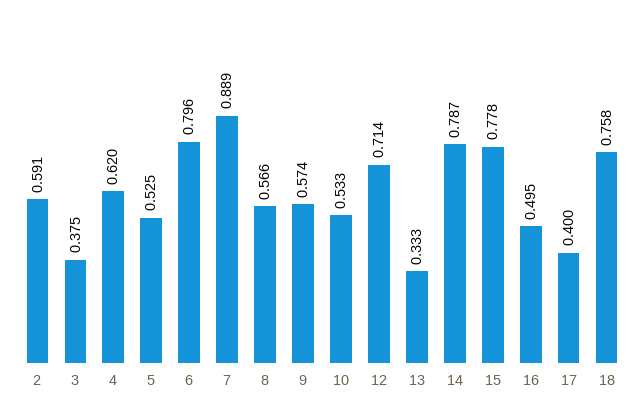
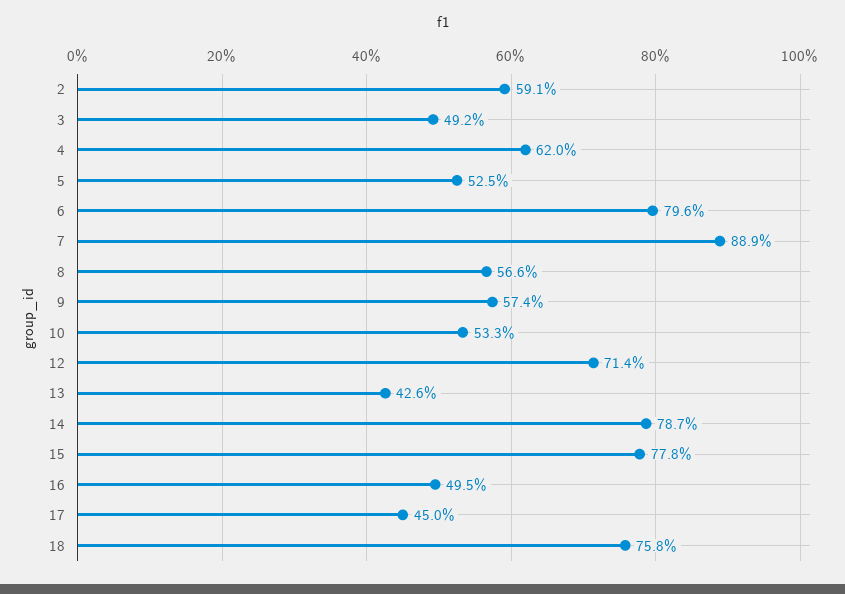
  {
    "2": 0.591,
-   "3": 0.375,
+   "3": 0.492,
    "4": 0.62,
    "5": 0.525,
    "6": 0.796,
    "7": 0.889,
    "8": 0.566,
    "9": 0.574,
    "10": 0.533,
    "12": 0.714,
-   "13": 0.333,
+   "13": 0.426,
    "14": 0.787,
    "15": 0.778,
    "16": 0.495,
-   "17": 0.4,
+   "17": 0.45,
    "18": 0.758
  }

